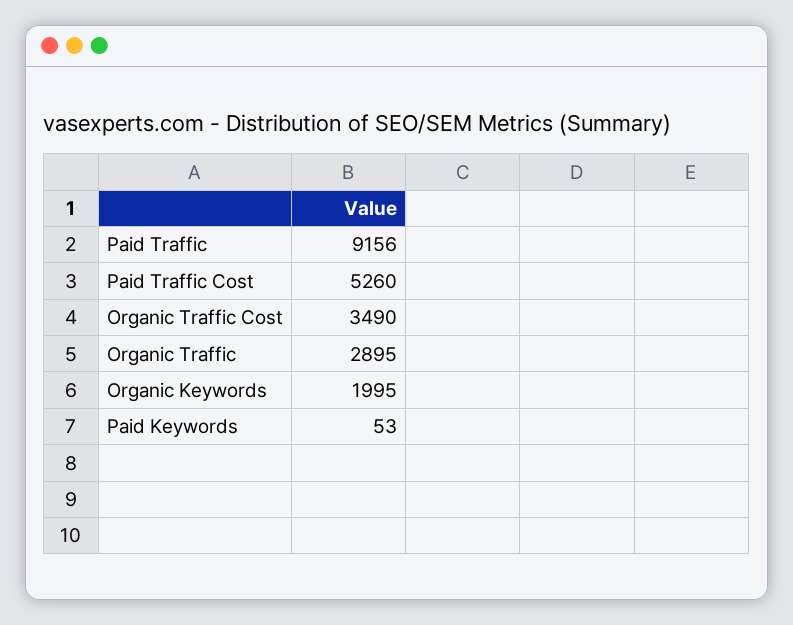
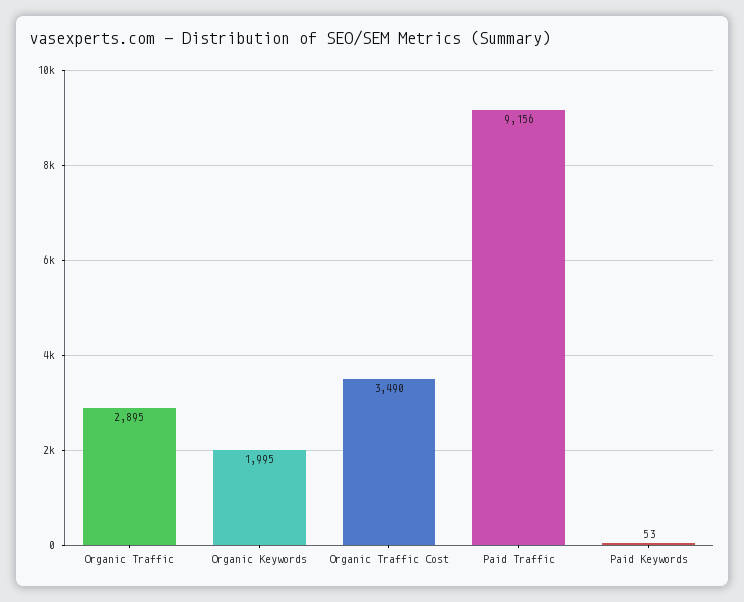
  {
    "Paid Traffic": 9156,
-   "Paid Traffic Cost": 5260,
    "Organic Traffic Cost": 3490,
    "Organic Traffic": 2895,
    "Organic Keywords": 1995,
    "Paid Keywords": 53
  }

